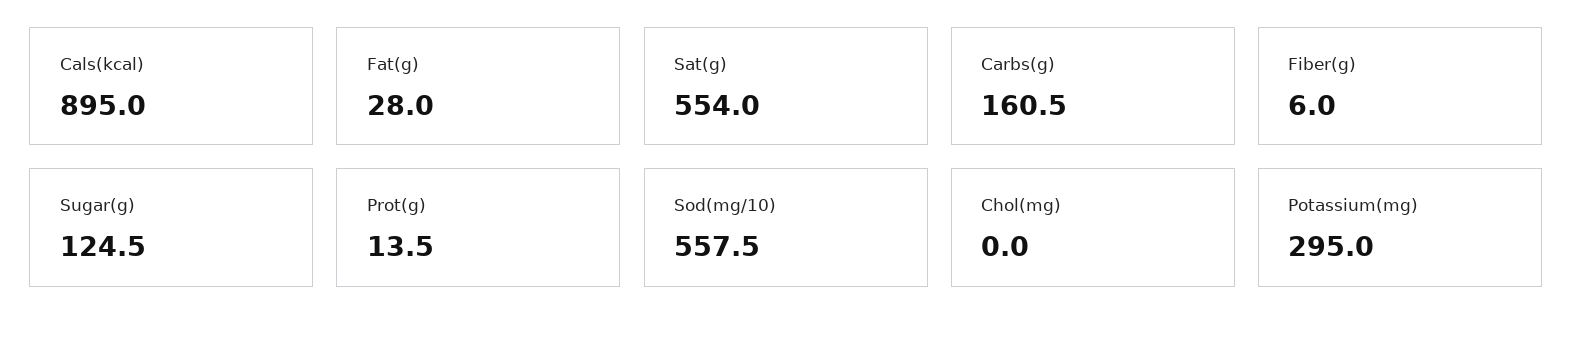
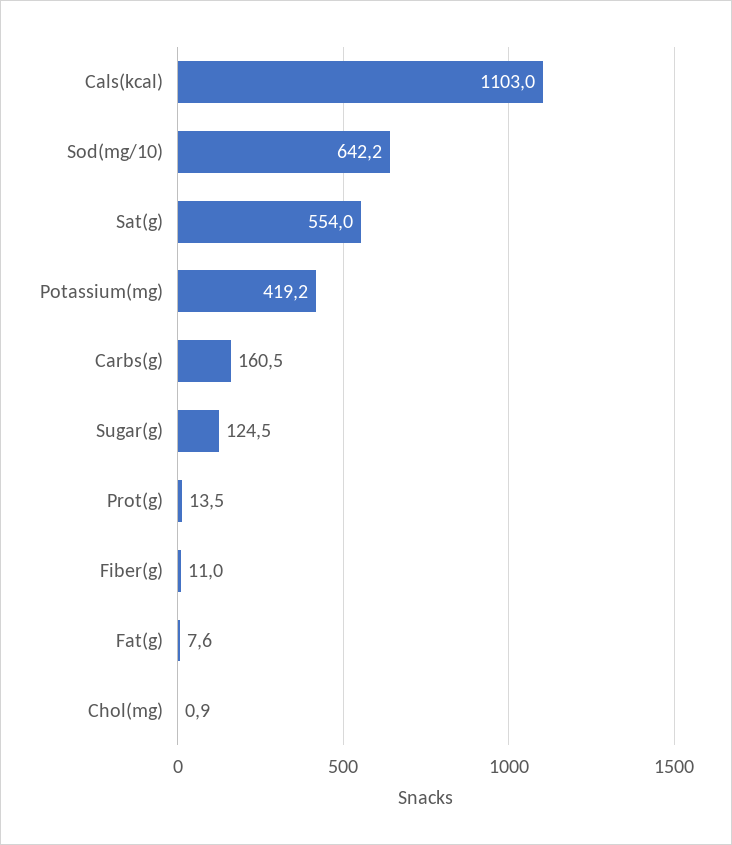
  {
-   "Cals(kcal)": 895,
+   "Cals(kcal)": 1103,
-   "Fat(g)": 28,
+   "Fat(g)": 7.6,
    "Sat(g)": 554,
    "Carbs(g)": 160.5,
-   "Fiber(g)": 6,
+   "Fiber(g)": 11,
    "Sugar(g)": 124.5,
    "Prot(g)": 13.5,
-   "Sod(mg/10)": 557.5,
+   "Sod(mg/10)": 642.2,
-   "Chol(mg)": 0,
+   "Chol(mg)": 0.9,
-   "Potassium(mg)": 295
+   "Potassium(mg)": 419.2
  }

